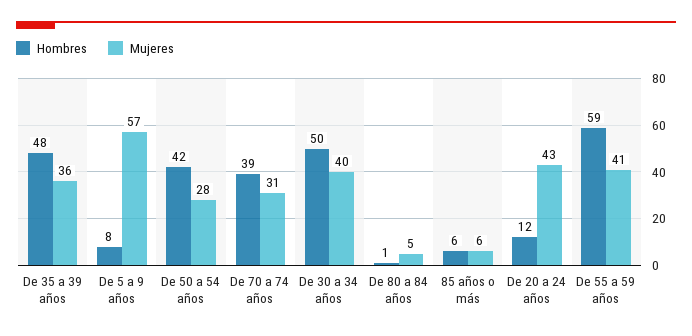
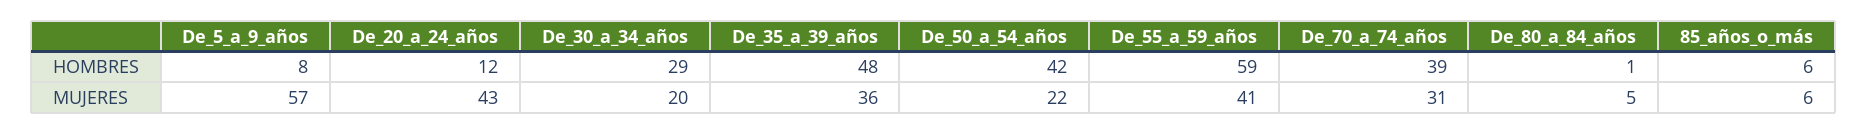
  {
    "Hombres": {
      "De 35 a 39 años": 48,
      "De 5 a 9 años": 8,
      "De 50 a 54 años": 42,
      "De 70 a 74 años": 39,
-     "De 30 a 34 años": 50,
+     "De 30 a 34 años": 29,
      "De 80 a 84 años": 1,
      "85 años o más": 6,
      "De 20 a 24 años": 12,
      "De 55 a 59 años": 59
    },
    "Mujeres": {
      "De 35 a 39 años": 36,
      "De 5 a 9 años": 57,
-     "De 50 a 54 años": 28,
+     "De 50 a 54 años": 22,
      "De 70 a 74 años": 31,
-     "De 30 a 34 años": 40,
+     "De 30 a 34 años": 20,
      "De 80 a 84 años": 5,
      "85 años o más": 6,
      "De 20 a 24 años": 43,
      "De 55 a 59 años": 41
    }
  }

